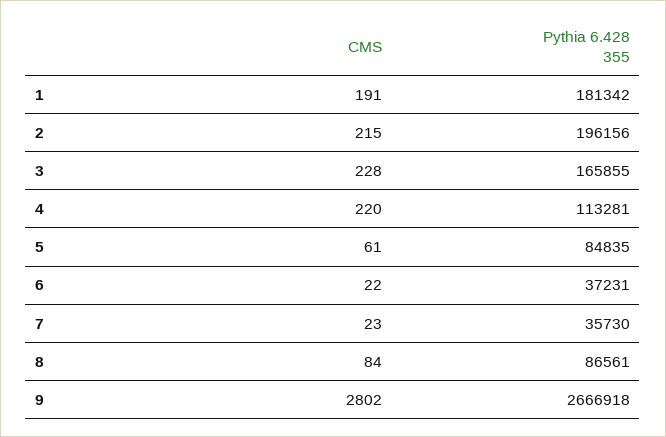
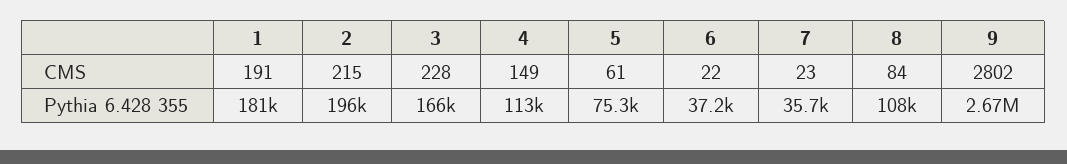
  {
    "CMS": {
      "1": 191,
      "2": 215,
      "3": 228,
-     "4": 220,
+     "4": 149,
      "5": 61,
      "6": 22,
      "7": 23,
      "8": 84,
      "9": 2802
    },
    "Pythia 6.428 355": {
      "1": 181342,
      "2": 196156,
      "3": 165855,
      "4": 113281,
-     "5": 84835,
+     "5": 75300,
      "6": 37231,
      "7": 35730,
-     "8": 86561,
+     "8": 108000,
      "9": 2666918
    }
  }

